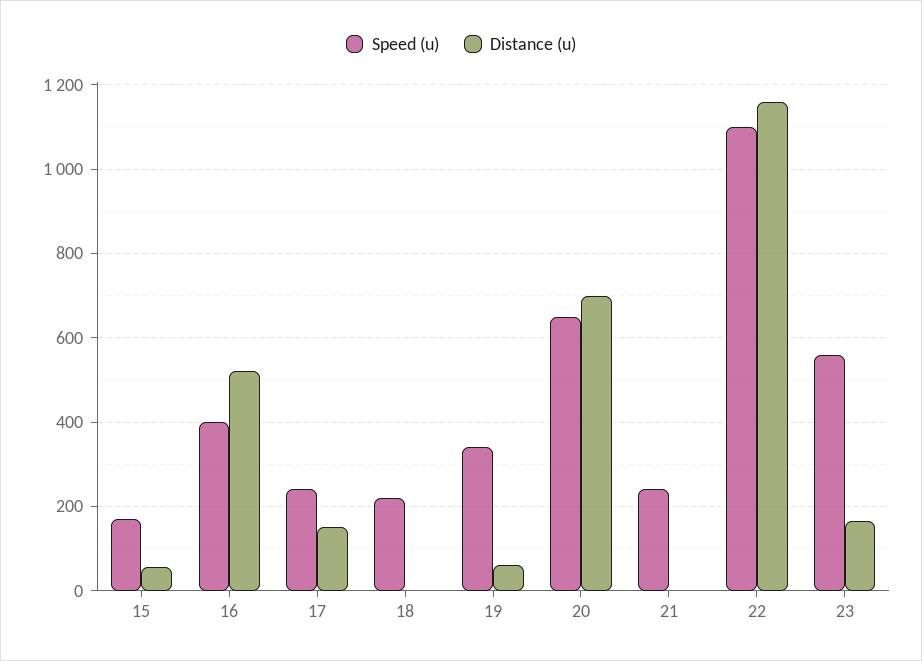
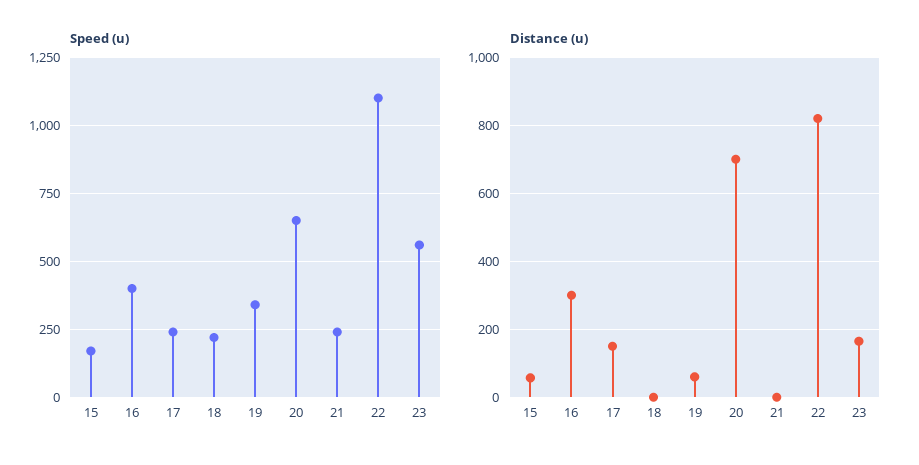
  {
    "Speed (u)": {
      "15": 180,
      "16": 400,
      "17": 240,
      "18": 220,
      "19": 340,
      "20": 660,
      "21": 240,
      "22": 1100,
      "23": 560
    },
    "Distance (u)": {
      "15": 60,
-     "16": 520,
+     "16": 300,
      "17": 160,
      "18": 0,
      "19": 60,
      "20": 700,
      "21": 0,
-     "22": 1160,
+     "22": 820,
      "23": 160
    }
  }

